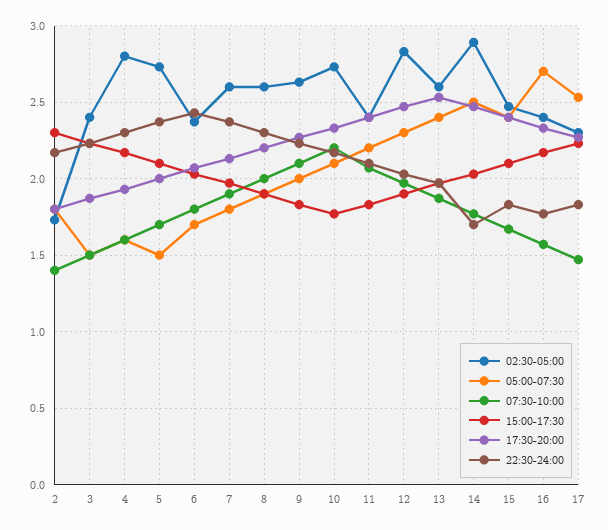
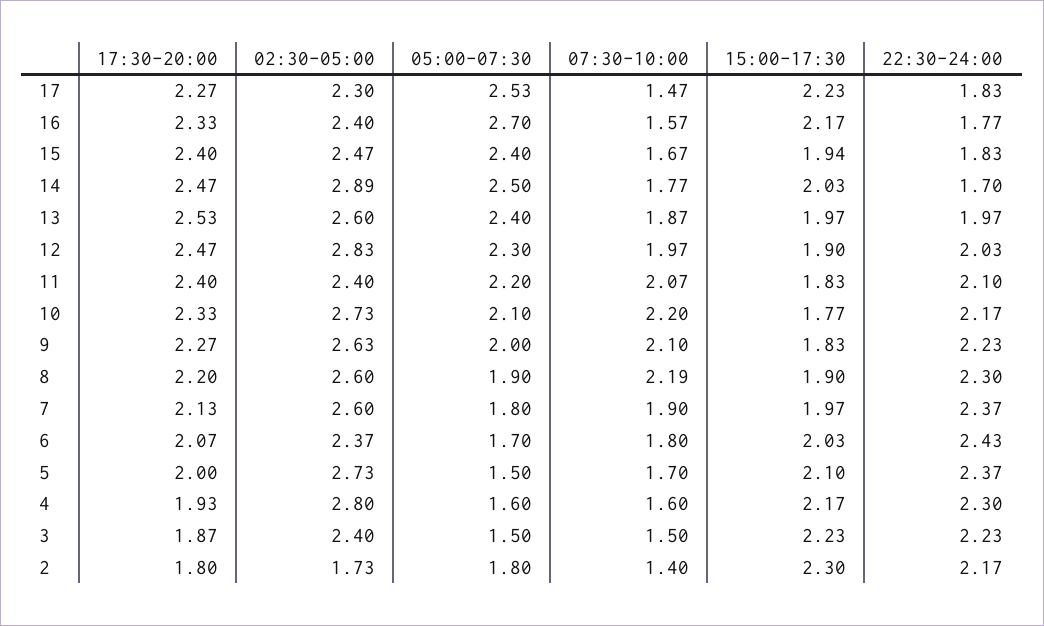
  {
    "02:30-05:00": {
      "2": 1.73,
      "3": 2.4,
      "4": 2.8,
      "5": 2.73,
      "6": 2.37,
      "7": 2.6,
      "8": 2.6,
      "9": 2.63,
      "10": 2.73,
      "11": 2.4,
      "12": 2.83,
      "13": 2.6,
      "14": 2.89,
      "15": 2.47,
      "16": 2.4,
      "17": 2.3
    },
    "05:00-07:30": {
      "2": 1.8,
      "3": 1.5,
      "4": 1.6,
      "5": 1.5,
      "6": 1.7,
      "7": 1.8,
      "8": 1.9,
      "9": 2,
      "10": 2.1,
      "11": 2.2,
      "12": 2.3,
      "13": 2.4,
      "14": 2.5,
      "15": 2.4,
      "16": 2.7,
      "17": 2.53
    },
    "07:30-10:00": {
      "2": 1.4,
      "3": 1.5,
      "4": 1.6,
      "5": 1.7,
      "6": 1.8,
      "7": 1.9,
-     "8": 2,
+     "8": 2.19,
      "9": 2.1,
      "10": 2.2,
      "11": 2.07,
      "12": 1.97,
      "13": 1.87,
      "14": 1.77,
      "15": 1.67,
      "16": 1.57,
      "17": 1.47
    },
    "15:00-17:30": {
      "2": 2.3,
      "3": 2.23,
      "4": 2.17,
      "5": 2.1,
      "6": 2.03,
      "7": 1.97,
      "8": 1.9,
      "9": 1.83,
      "10": 1.77,
      "11": 1.83,
      "12": 1.9,
      "13": 1.97,
      "14": 2.03,
-     "15": 2.1,
+     "15": 1.94,
      "16": 2.17,
      "17": 2.23
    },
    "17:30-20:00": {
      "2": 1.8,
      "3": 1.87,
      "4": 1.93,
      "5": 2,
      "6": 2.07,
      "7": 2.13,
      "8": 2.2,
      "9": 2.27,
      "10": 2.33,
      "11": 2.4,
      "12": 2.47,
      "13": 2.53,
      "14": 2.47,
      "15": 2.4,
      "16": 2.33,
      "17": 2.27
    },
    "22:30-24:00": {
      "2": 2.17,
      "3": 2.23,
      "4": 2.3,
      "5": 2.37,
      "6": 2.43,
      "7": 2.37,
      "8": 2.3,
      "9": 2.23,
      "10": 2.17,
      "11": 2.1,
      "12": 2.03,
      "13": 1.97,
      "14": 1.7,
      "15": 1.83,
      "16": 1.77,
      "17": 1.83
    }
  }

